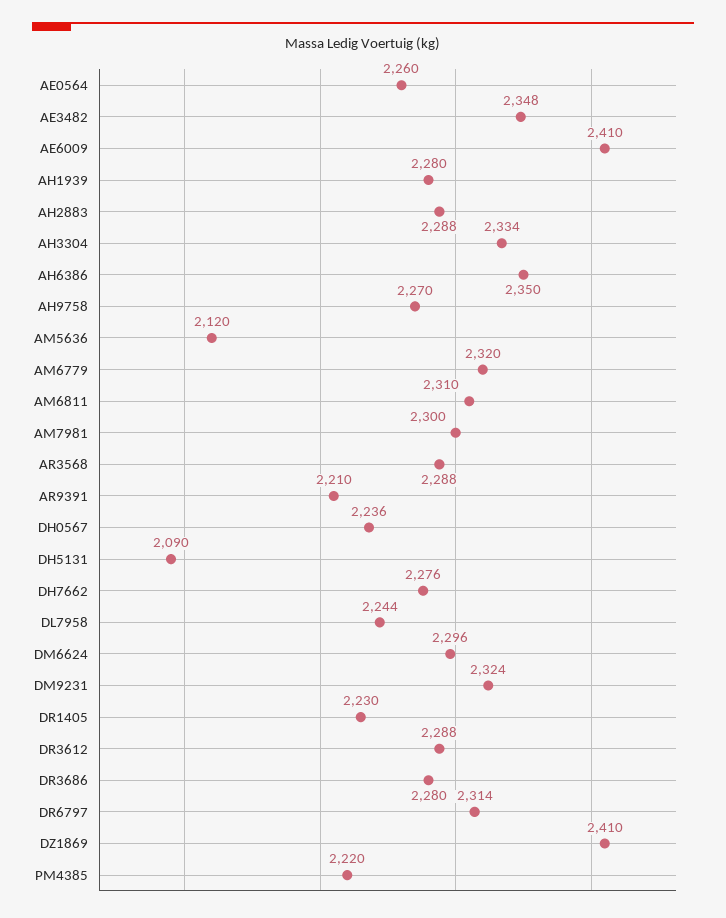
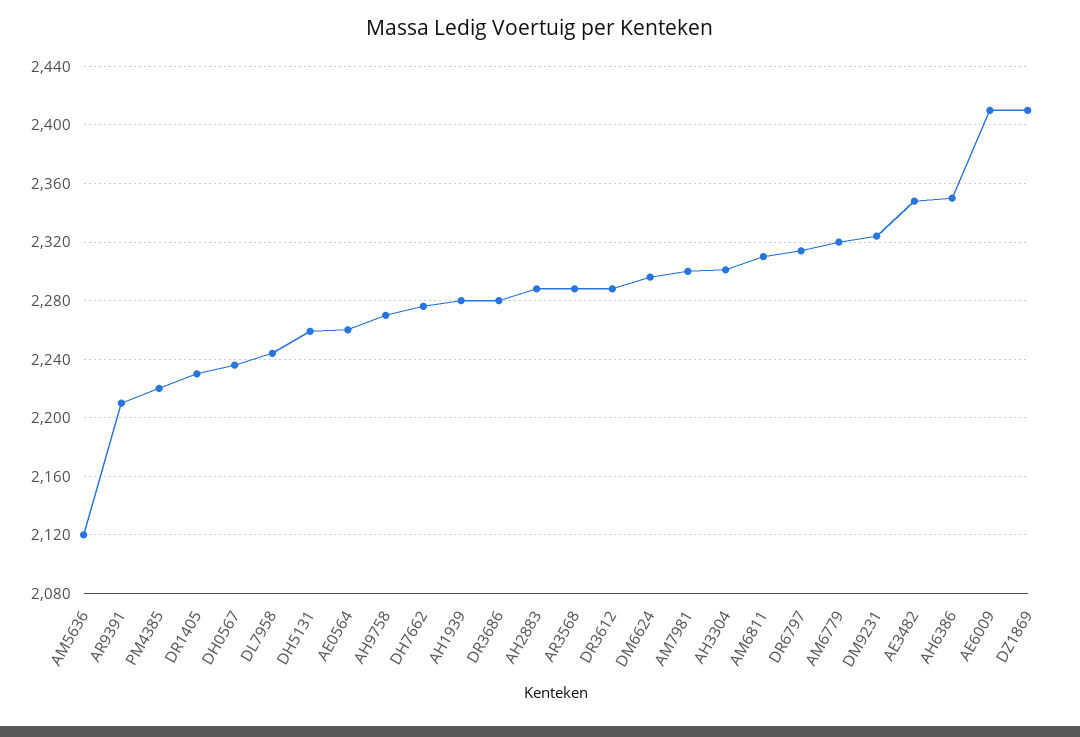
  {
    "AE0564": 2260,
    "AE3482": 2348,
    "AE6009": 2410,
    "AH1939": 2280,
    "AH2883": 2288,
-   "AH3304": 2334,
+   "AH3304": 2300,
    "AH6386": 2350,
    "AH9758": 2270,
    "AM5636": 2120,
    "AM6779": 2320,
    "AM6811": 2310,
    "AM7981": 2300,
    "AR3568": 2288,
    "AR9391": 2210,
    "DH0567": 2236,
-   "DH5131": 2090,
+   "DH5131": 2260,
    "DH7662": 2276,
    "DL7958": 2244,
    "DM6624": 2296,
    "DM9231": 2324,
    "DR1405": 2230,
    "DR3612": 2288,
    "DR3686": 2280,
    "DR6797": 2314,
    "DZ1869": 2410,
    "PM4385": 2220
  }

